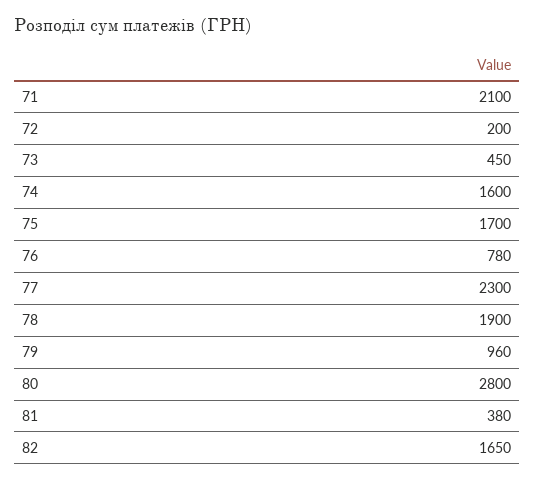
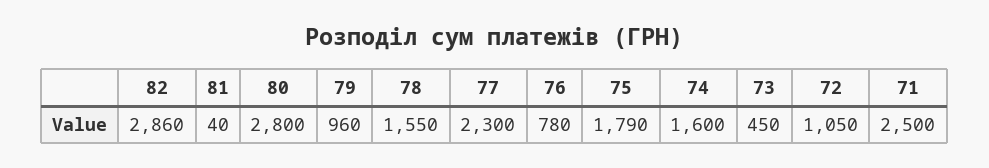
  {
-   "71": 2100,
+   "71": 2500,
-   "72": 200,
+   "72": 1050,
    "73": 450,
    "74": 1600,
-   "75": 1700,
+   "75": 1790,
    "76": 780,
    "77": 2300,
-   "78": 1900,
+   "78": 1550,
    "79": 960,
    "80": 2800,
-   "81": 380,
+   "81": 40,
-   "82": 1650
+   "82": 2860
  }

